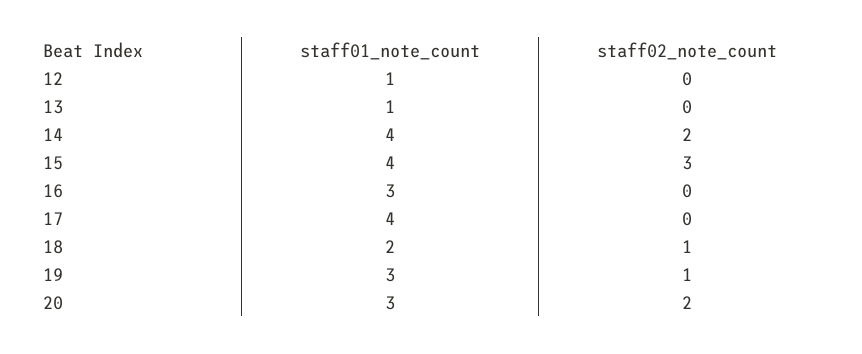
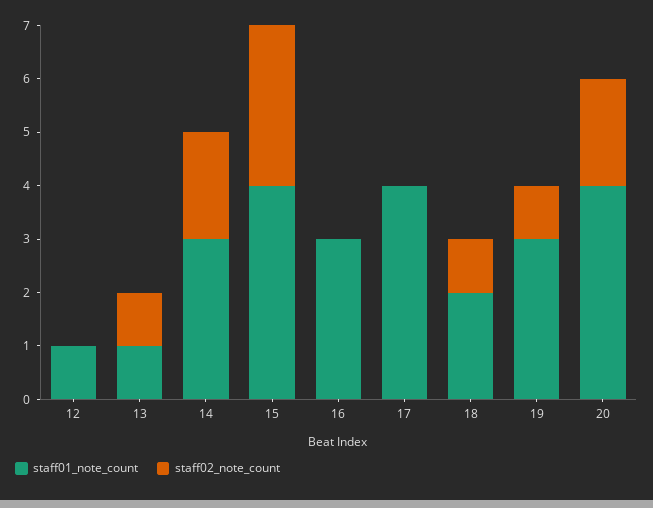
  {
    "staff01_note_count": {
      "12": 1,
      "13": 1,
-     "14": 4,
+     "14": 3,
      "15": 4,
      "16": 3,
      "17": 4,
      "18": 2,
      "19": 3,
-     "20": 3
+     "20": 4
    },
    "staff02_note_count": {
      "12": 0,
-     "13": 0,
+     "13": 1,
      "14": 2,
      "15": 3,
      "16": 0,
      "17": 0,
      "18": 1,
      "19": 1,
      "20": 2
    }
  }

